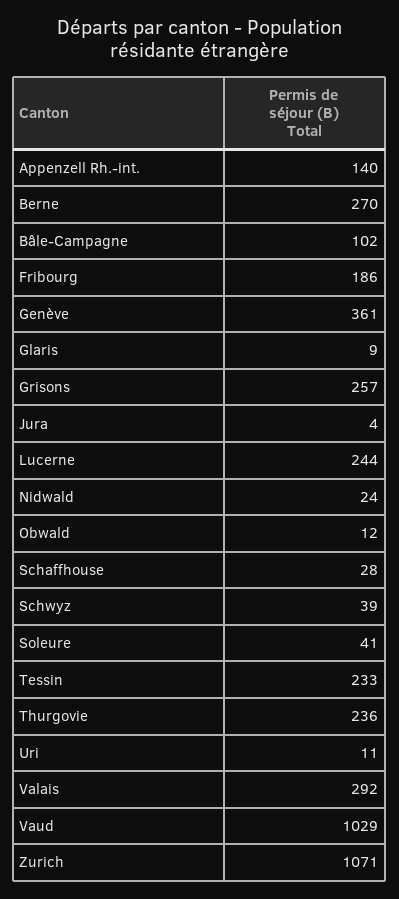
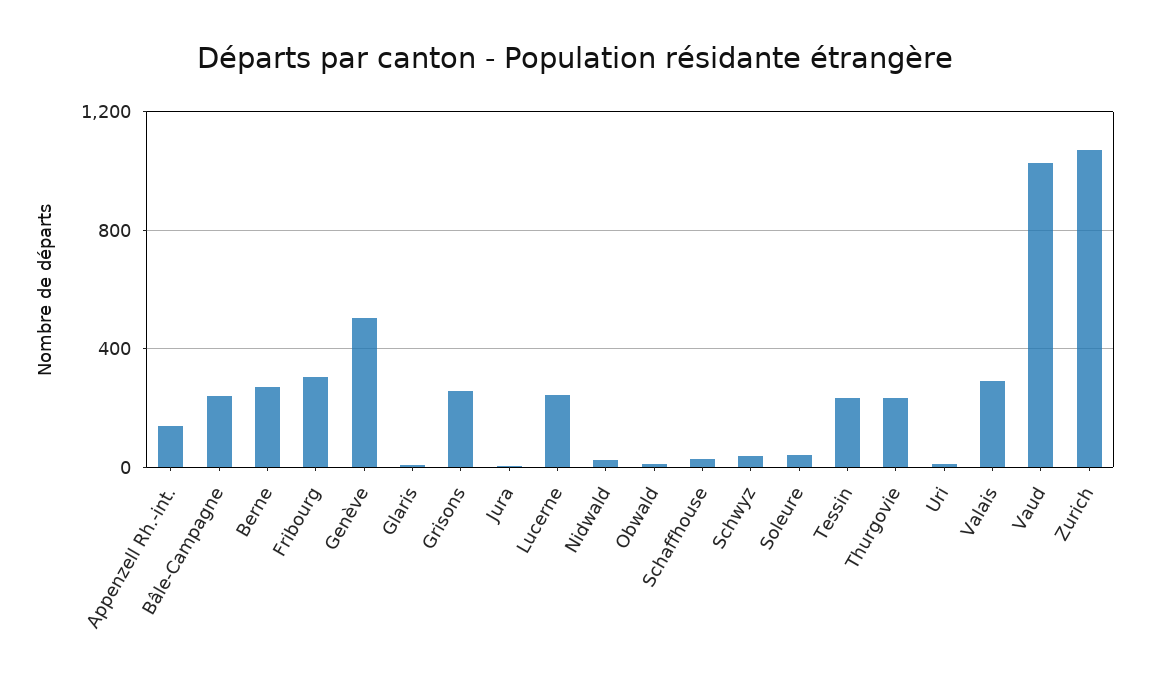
  {
    "Appenzell Rh.-int.": 140,
    "Berne": 270,
-   "Bâle-Campagne": 102,
+   "Bâle-Campagne": 250,
-   "Fribourg": 186,
+   "Fribourg": 300,
-   "Genève": 361,
+   "Genève": 500,
    "Glaris": 9,
    "Grisons": 257,
    "Jura": 4,
    "Lucerne": 244,
    "Nidwald": 24,
    "Obwald": 12,
    "Schaffhouse": 28,
    "Schwyz": 39,
    "Soleure": 41,
    "Tessin": 233,
    "Thurgovie": 236,
    "Uri": 11,
    "Valais": 292,
    "Vaud": 1029,
    "Zurich": 1071
  }

